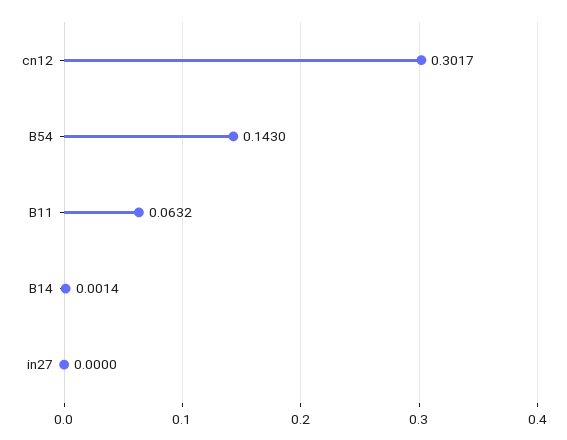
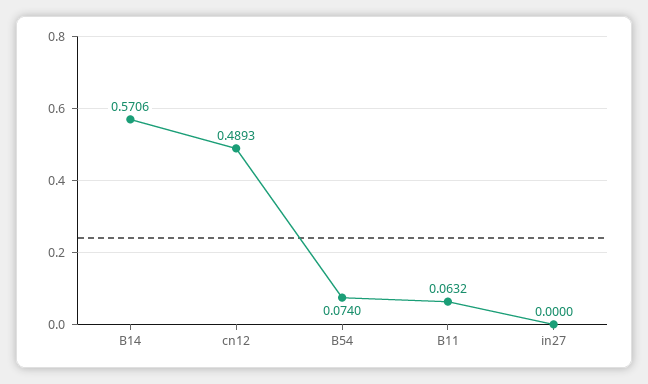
  {
-   "cn12": 0.3017,
+   "cn12": 0.4893,
-   "B54": 0.143,
+   "B54": 0.074,
    "B11": 0.0632,
-   "B14": 0.0014,
+   "B14": 0.5706,
    "in27": 0
  }

